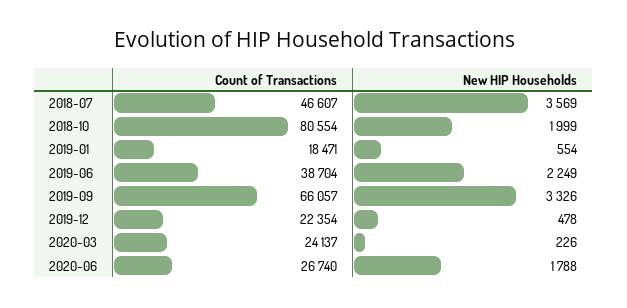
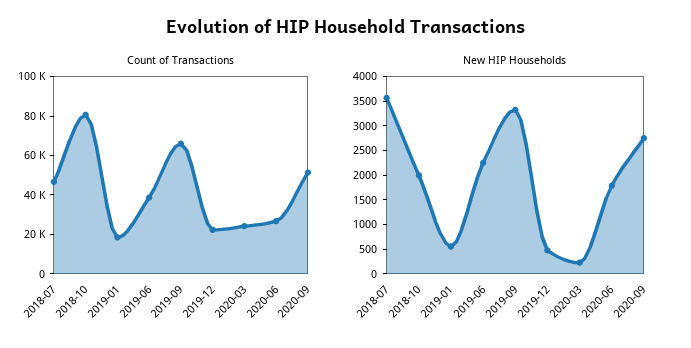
  {
    "Count of Transactions": {
      "2018-07": 46607,
      "2018-10": 80554,
      "2019-01": 18471,
      "2019-06": 38704,
      "2019-09": 66057,
      "2019-12": 22354,
      "2020-03": 24137,
-     "2020-06": 26740
+     "2020-06": 26740,
+     "2020-09": 50000
    },
    "New HIP Households": {
      "2018-07": 3569,
      "2018-10": 1999,
      "2019-01": 554,
      "2019-06": 2249,
      "2019-09": 3326,
      "2019-12": 478,
      "2020-03": 226,
-     "2020-06": 1788
+     "2020-06": 1788,
+     "2020-09": 2750
    }
  }

